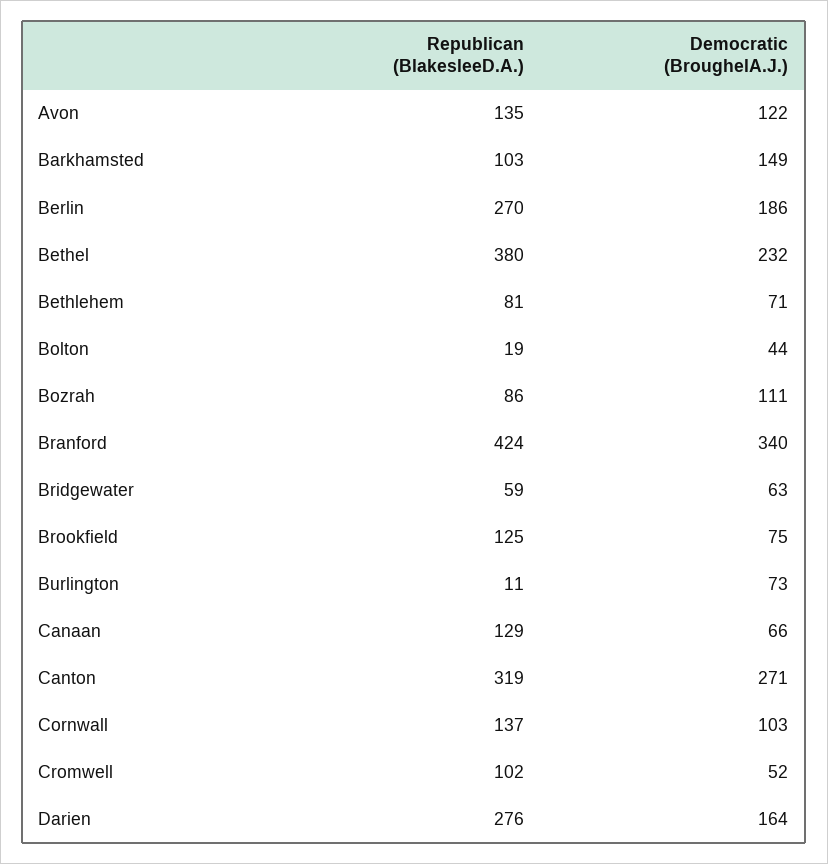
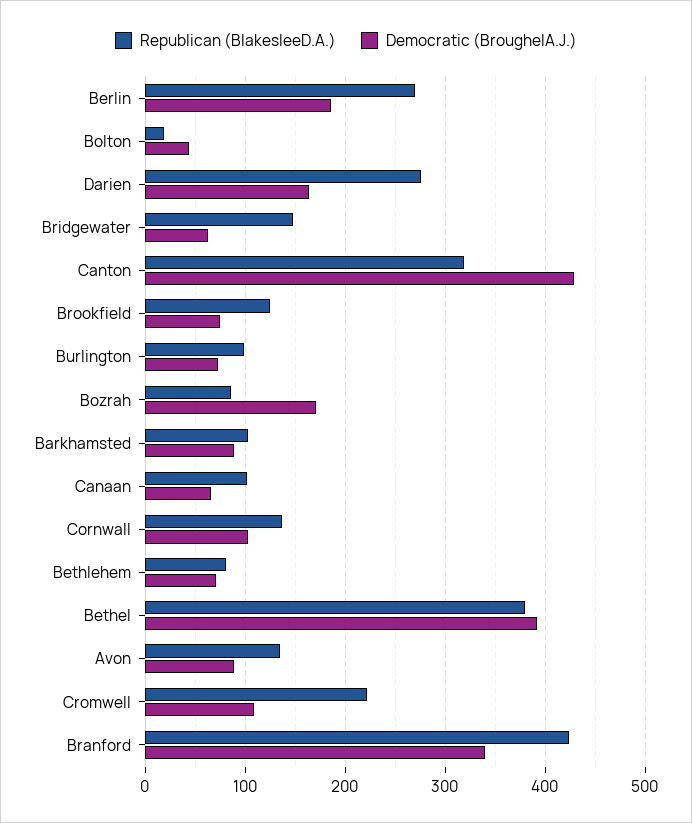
  {
    "Republican (BlakesleeD.A.)": {
      "Avon": 135,
      "Barkhamsted": 103,
      "Berlin": 270,
      "Bethel": 380,
      "Bethlehem": 81,
      "Bolton": 19,
      "Bozrah": 86,
      "Branford": 424,
-     "Bridgewater": 59,
+     "Bridgewater": 150,
      "Brookfield": 125,
-     "Burlington": 11,
+     "Burlington": 100,
-     "Canaan": 129,
+     "Canaan": 100,
      "Canton": 319,
      "Cornwall": 137,
-     "Cromwell": 102,
+     "Cromwell": 220,
      "Darien": 276
    },
    "Democratic (BroughelA.J.)": {
-     "Avon": 122,
+     "Avon": 90,
-     "Barkhamsted": 149,
+     "Barkhamsted": 90,
      "Berlin": 186,
-     "Bethel": 232,
+     "Bethel": 390,
      "Bethlehem": 71,
      "Bolton": 44,
-     "Bozrah": 111,
+     "Bozrah": 170,
      "Branford": 340,
      "Bridgewater": 63,
      "Brookfield": 75,
      "Burlington": 73,
      "Canaan": 66,
-     "Canton": 271,
+     "Canton": 430,
      "Cornwall": 103,
-     "Cromwell": 52,
+     "Cromwell": 110,
      "Darien": 164
    }
  }

